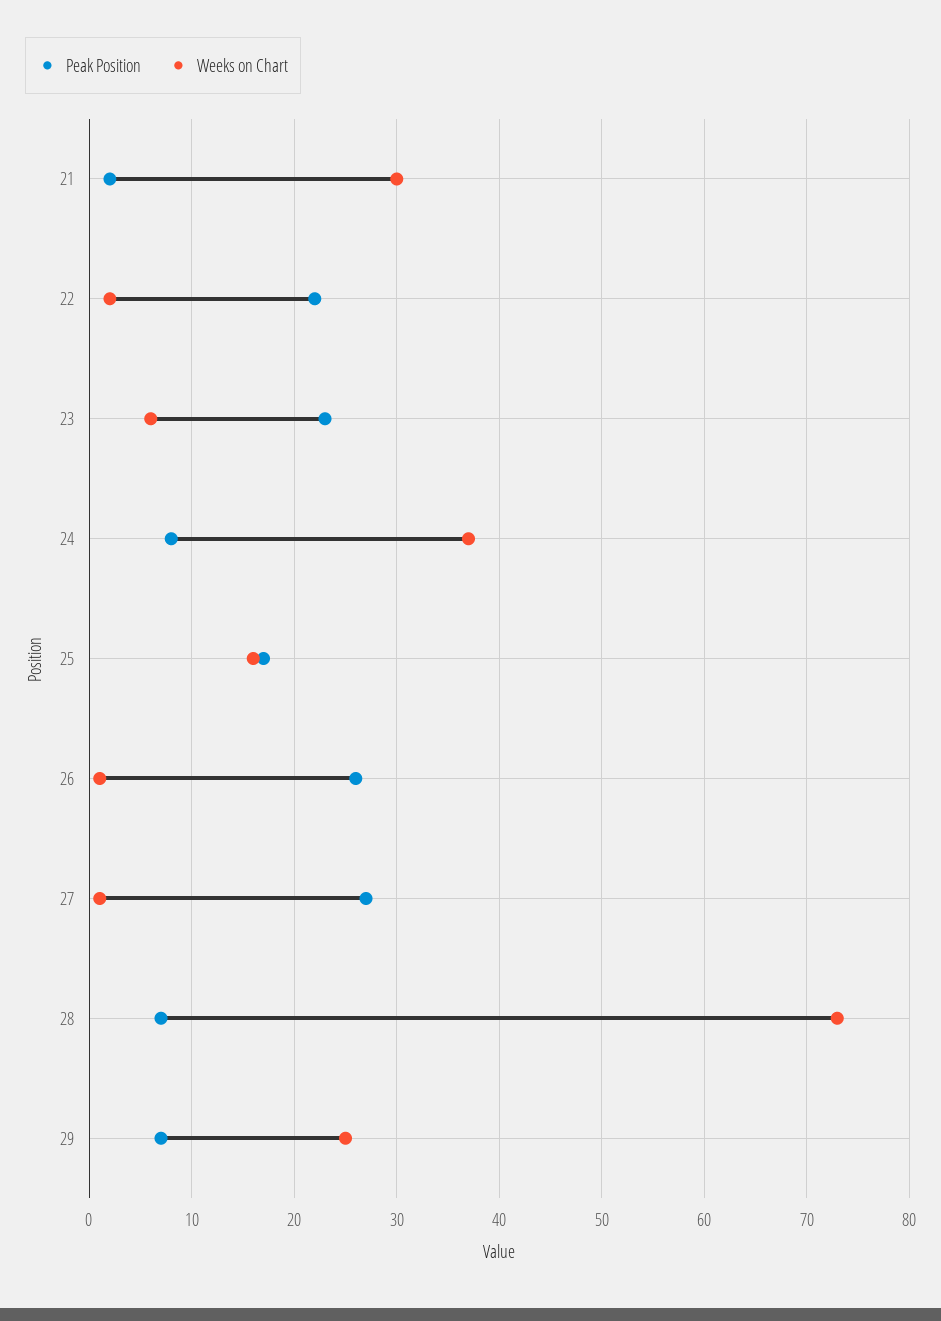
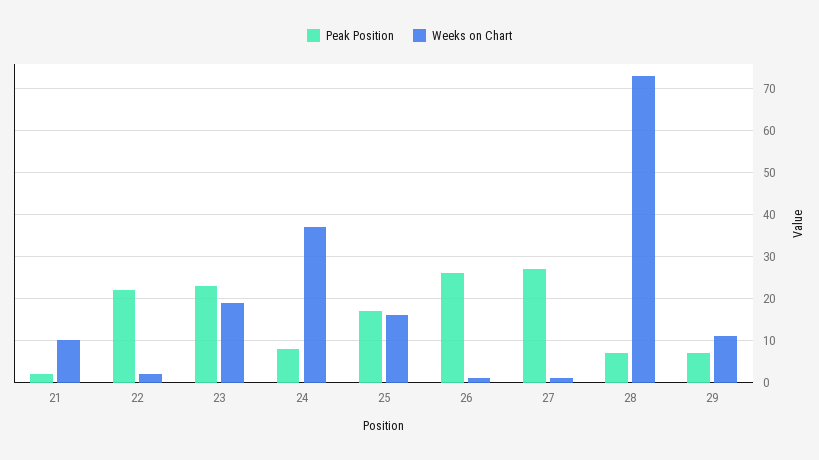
  {
    "Peak Position": {
      "21": 2,
      "22": 22,
      "23": 23,
      "24": 8,
      "25": 17,
      "26": 26,
      "27": 27,
      "28": 7,
      "29": 7
    },
    "Weeks on Chart": {
-     "21": 30,
+     "21": 10,
      "22": 2,
-     "23": 6,
+     "23": 20,
      "24": 37,
      "25": 16,
      "26": 1,
      "27": 1,
      "28": 73,
-     "29": 25
+     "29": 10
    }
  }

